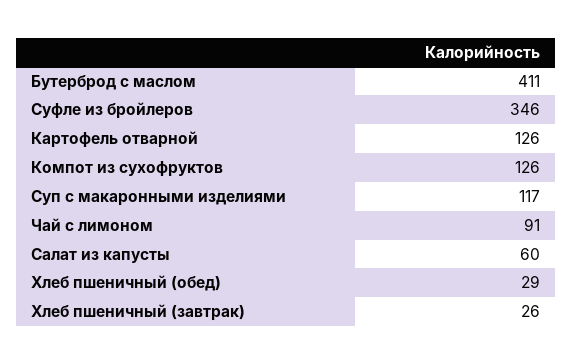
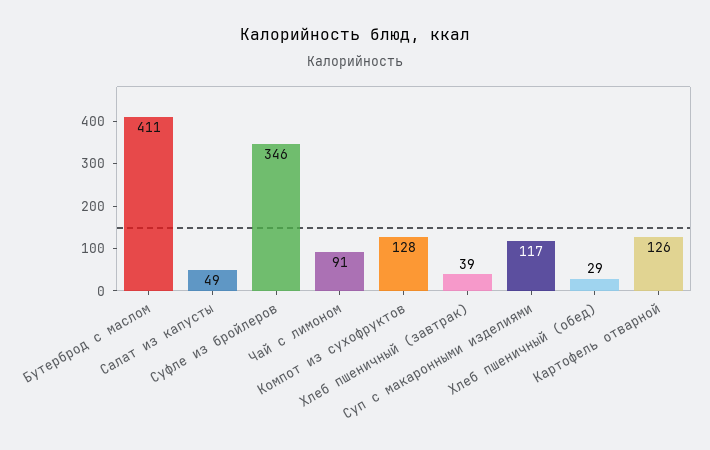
  {
    "Бутерброд с маслом": 411,
    "Суфле из бройлеров": 346,
    "Картофель отварной": 126,
-   "Компот из сухофруктов": 126,
+   "Компот из сухофруктов": 128,
    "Суп с макаронными изделиями": 117,
    "Чай с лимоном": 91,
-   "Салат из капусты": 60,
+   "Салат из капусты": 49,
    "Хлеб пшеничный (обед)": 29,
-   "Хлеб пшеничный (завтрак)": 26
+   "Хлеб пшеничный (завтрак)": 39
  }

